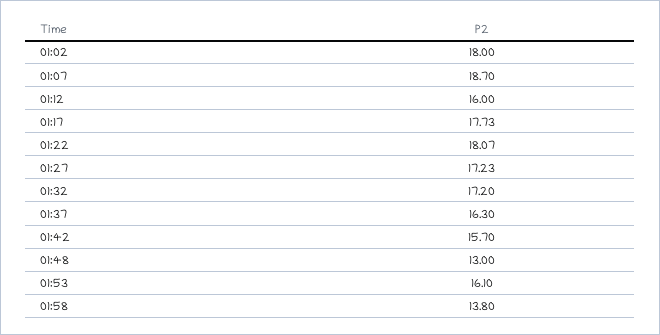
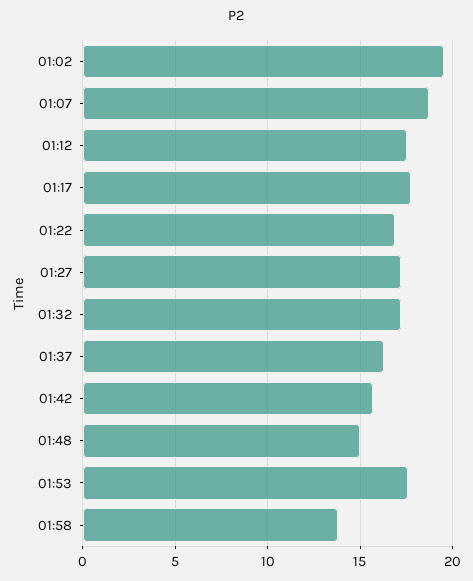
  {
-   "01:02": 18,
+   "01:02": 19.5,
    "01:07": 18.7,
-   "01:12": 16,
+   "01:12": 17.5,
    "01:17": 17.73,
-   "01:22": 18.07,
+   "01:22": 17,
    "01:27": 17.23,
    "01:32": 17.2,
    "01:37": 16.3,
    "01:42": 15.7,
-   "01:48": 13,
+   "01:48": 15,
-   "01:53": 16.1,
+   "01:53": 17.5,
    "01:58": 13.8
  }

